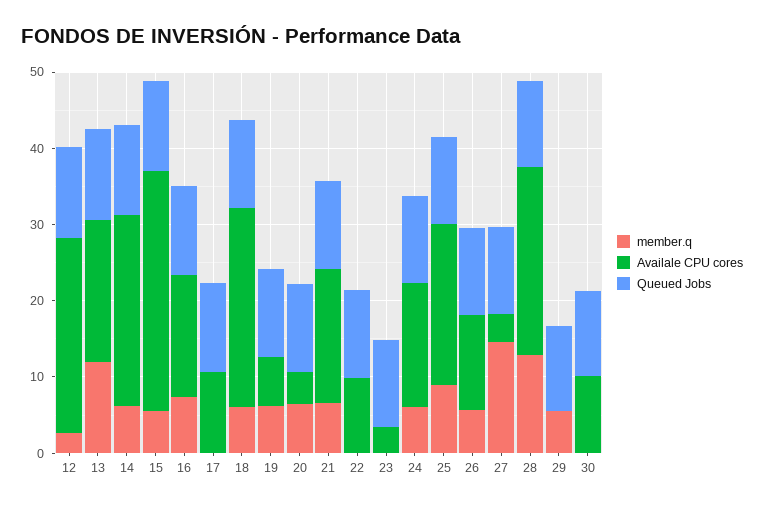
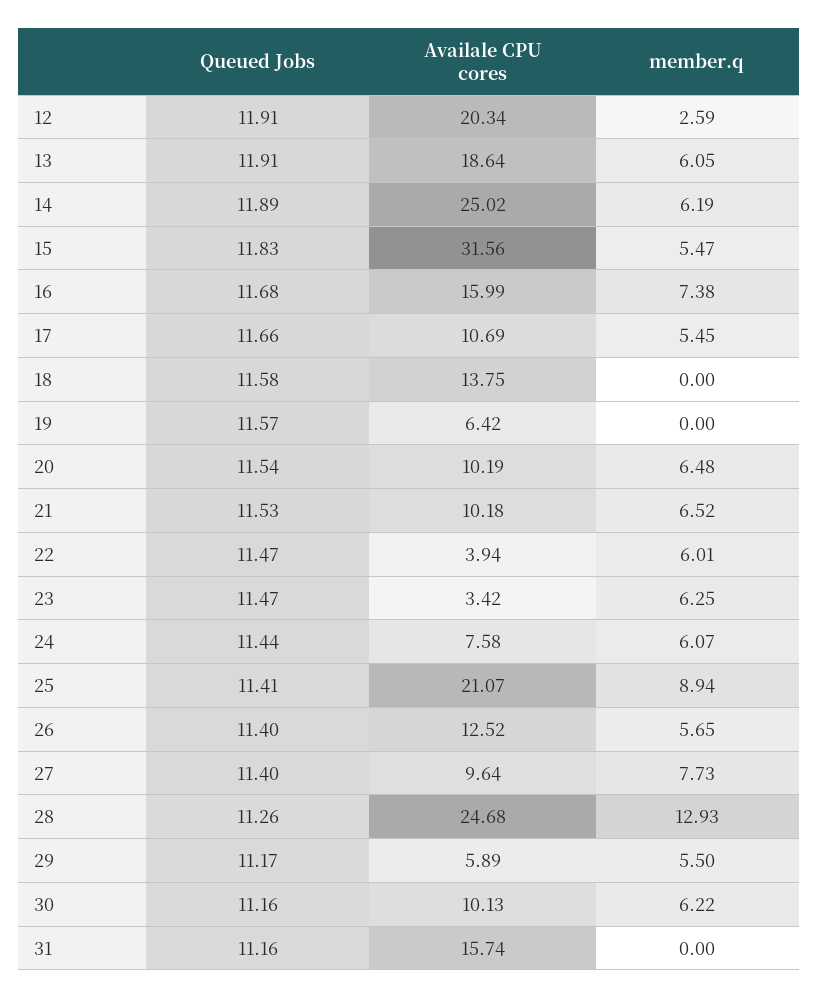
  {
    "member.q": {
      "12": 2.59,
-     "13": 12,
+     "13": 6.05,
      "14": 6.19,
      "15": 5.47,
      "16": 7.38,
-     "17": 0,
+     "17": 5.45,
-     "18": 6,
+     "18": 0,
-     "19": 6,
+     "19": 0,
      "20": 6.48,
      "21": 6.52,
-     "22": 0,
+     "22": 6.01,
-     "23": 0,
+     "23": 6.25,
      "24": 6.07,
      "25": 8.94,
      "26": 5.65,
-     "27": 14,
+     "27": 7.73,
      "28": 12.93,
      "29": 5.5,
-     "30": 0
+     "30": 6.22,
+     "31": 0
    },
    "Availale CPU cores": {
-     "12": 26,
+     "12": 20.34,
      "13": 18.64,
      "14": 25.02,
      "15": 31.56,
      "16": 15.99,
      "17": 10.69,
-     "18": 26,
+     "18": 13.75,
      "19": 6.42,
-     "20": 4,
+     "20": 10.19,
-     "21": 18,
+     "21": 10.18,
-     "22": 10,
+     "22": 3.94,
      "23": 3.42,
-     "24": 16,
+     "24": 7.58,
      "25": 21.07,
      "26": 12.52,
-     "27": 4,
+     "27": 9.64,
      "28": 24.68,
-     "29": 0,
+     "29": 5.89,
-     "30": 10.13
+     "30": 10.13,
+     "31": 15.74
    },
    "Queued Jobs": {
      "12": 11.91,
      "13": 11.91,
      "14": 11.89,
      "15": 11.83,
      "16": 11.68,
      "17": 11.66,
      "18": 11.58,
      "19": 11.57,
      "20": 11.54,
      "21": 11.53,
      "22": 11.47,
      "23": 11.47,
      "24": 11.44,
      "25": 11.41,
      "26": 11.4,
      "27": 11.4,
      "28": 11.26,
      "29": 11.17,
-     "30": 11.16
+     "30": 11.16,
+     "31": 11.16
    }
  }

